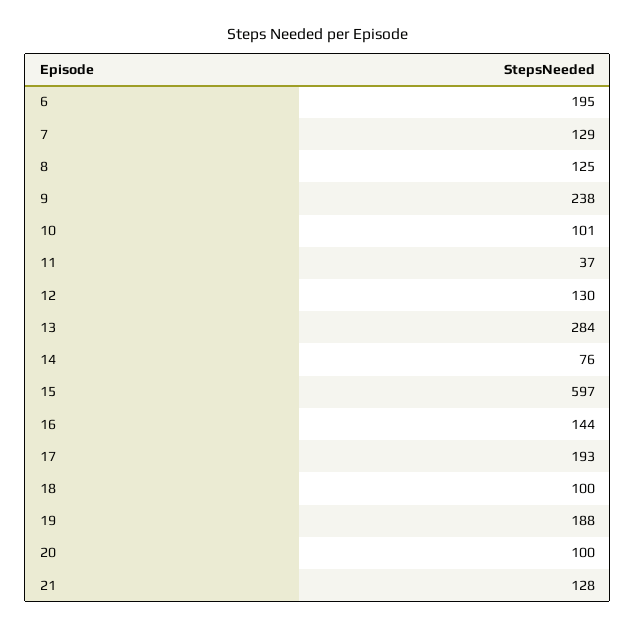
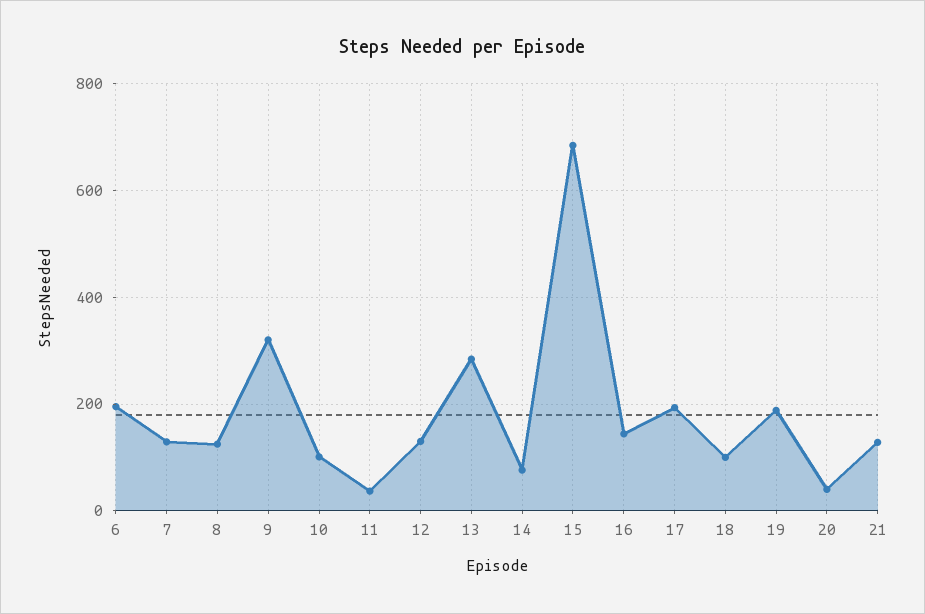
  {
    "6": 195,
    "7": 129,
    "8": 125,
-   "9": 238,
+   "9": 320,
    "10": 101,
    "11": 37,
    "12": 130,
    "13": 284,
    "14": 76,
-   "15": 597,
+   "15": 680,
    "16": 144,
    "17": 193,
    "18": 100,
    "19": 188,
-   "20": 100,
+   "20": 40,
    "21": 128
  }

